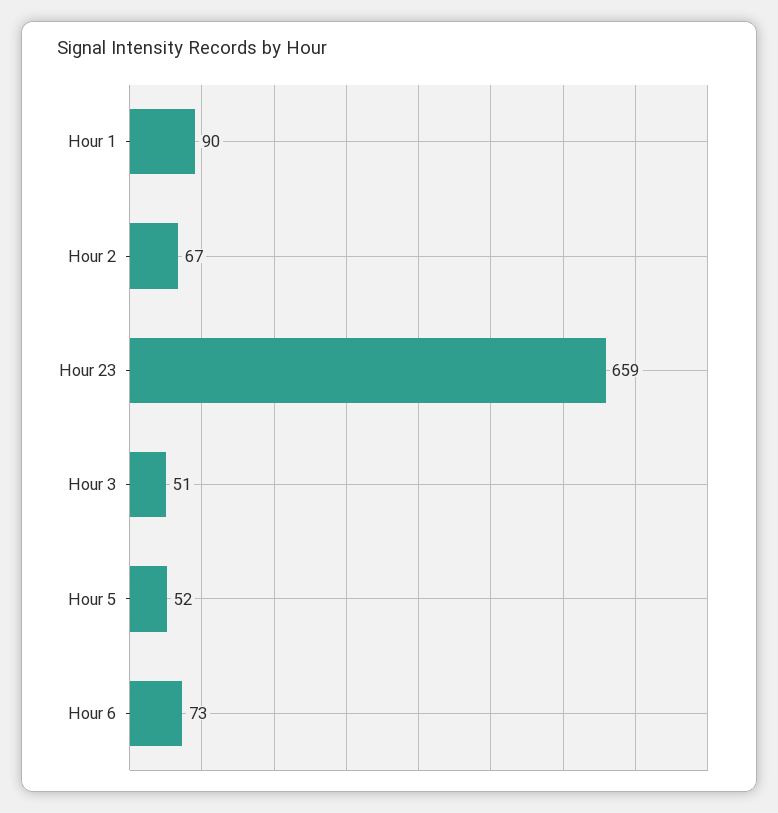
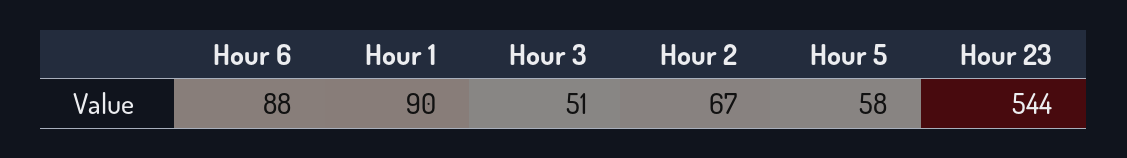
  {
    "Hour 1": 90,
    "Hour 2": 67,
-   "Hour 23": 659,
+   "Hour 23": 544,
    "Hour 3": 51,
-   "Hour 5": 52,
+   "Hour 5": 58,
-   "Hour 6": 73
+   "Hour 6": 88
  }

